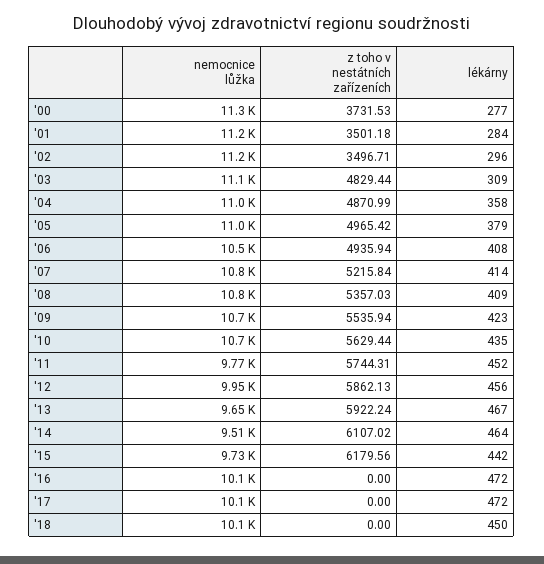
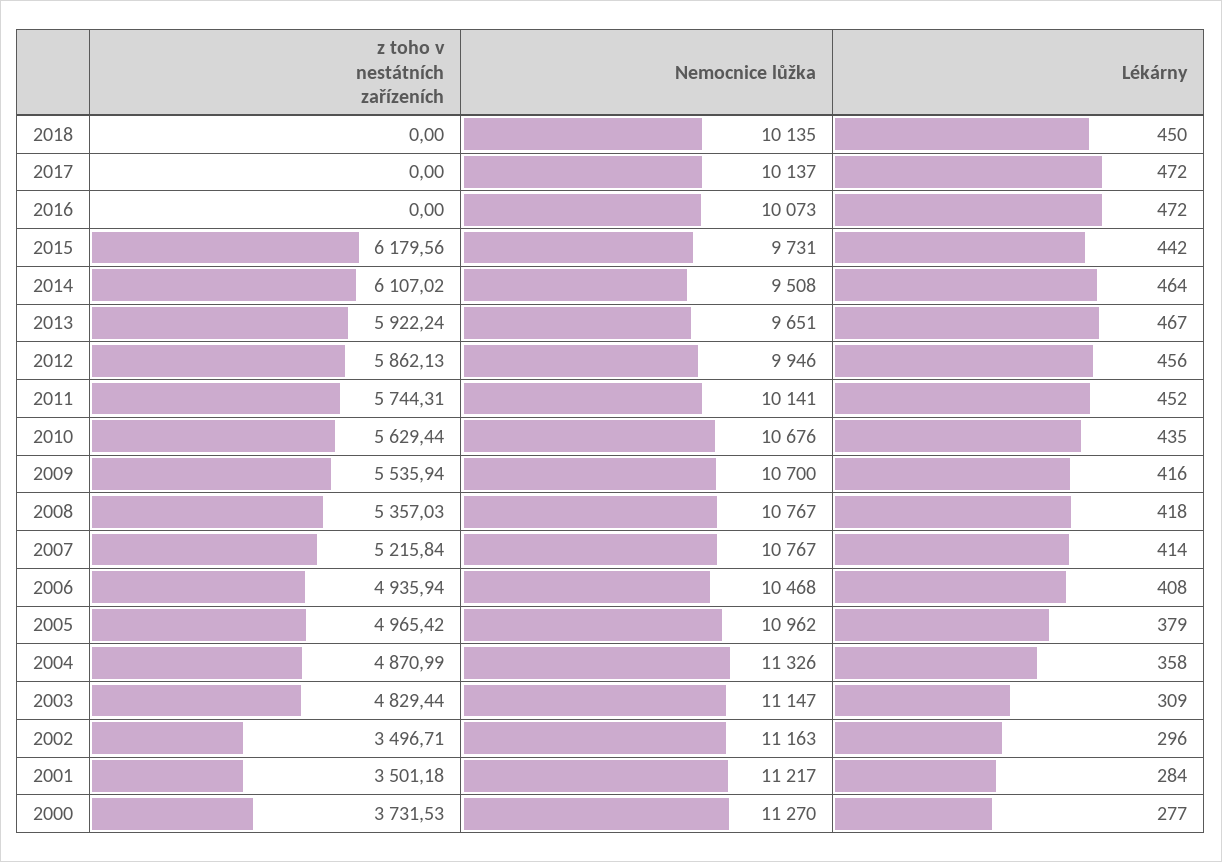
  {
    "nemocnice lůžka": {
      "'00": 11270,
      "'01": 11217,
      "'02": 11163,
      "'03": 11147,
-     "'04": 11000,
+     "'04": 11326,
      "'05": 10962,
      "'06": 10468,
      "'07": 10767,
      "'08": 10767,
      "'09": 10700,
      "'10": 10676,
-     "'11": 9770,
+     "'11": 10141,
      "'12": 9946,
      "'13": 9651,
      "'14": 9508,
      "'15": 9731,
      "'16": 10073,
      "'17": 10137,
      "'18": 10135
    },
    "z toho v nestátních zařízeních": {
      "'00": 3731.53,
      "'01": 3501.18,
      "'02": 3496.71,
      "'03": 4829.44,
      "'04": 4870.99,
      "'05": 4965.42,
      "'06": 4935.94,
      "'07": 5215.84,
      "'08": 5357.03,
      "'09": 5535.94,
      "'10": 5629.44,
      "'11": 5744.31,
      "'12": 5862.13,
      "'13": 5922.24,
      "'14": 6107.02,
      "'15": 6179.56,
      "'16": 0,
      "'17": 0,
      "'18": 0
    },
    "lékárny": {
      "'00": 277,
      "'01": 284,
      "'02": 296,
      "'03": 309,
      "'04": 358,
      "'05": 379,
      "'06": 408,
      "'07": 414,
-     "'08": 409,
+     "'08": 418,
-     "'09": 423,
+     "'09": 416,
      "'10": 435,
      "'11": 452,
      "'12": 456,
      "'13": 467,
      "'14": 464,
      "'15": 442,
      "'16": 472,
      "'17": 472,
      "'18": 450
    }
  }

